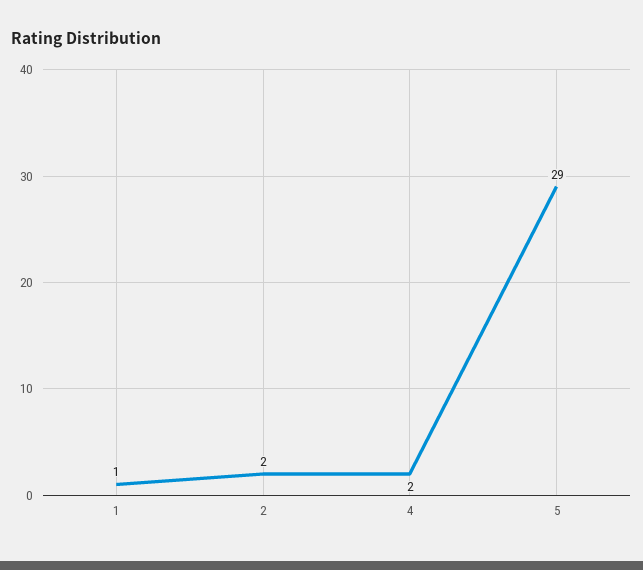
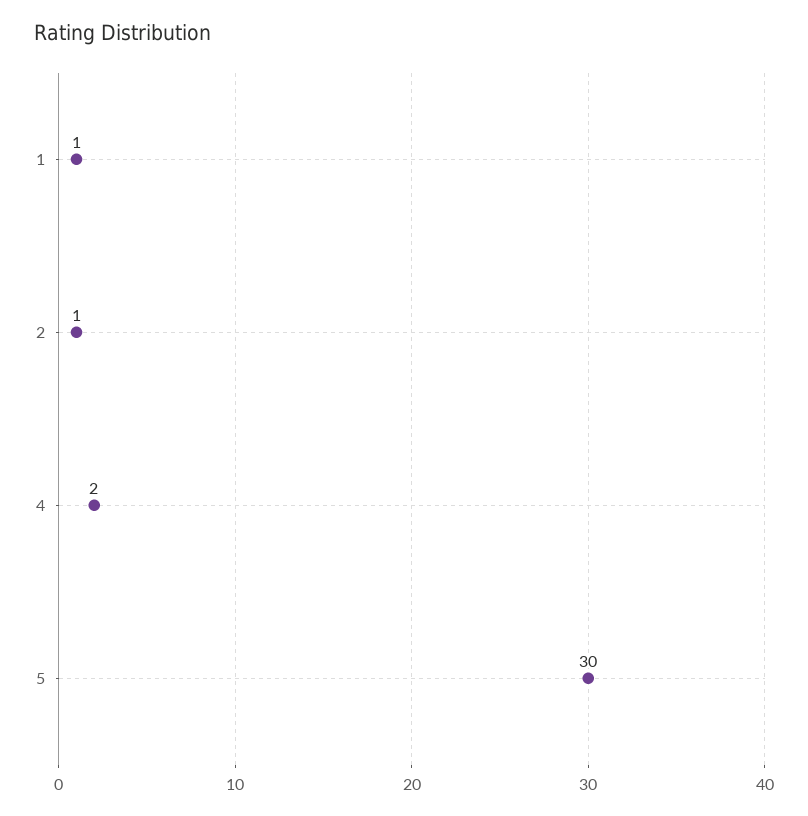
  {
    "1": 1,
-   "2": 2,
+   "2": 1,
    "4": 2,
-   "5": 29
+   "5": 30
  }

